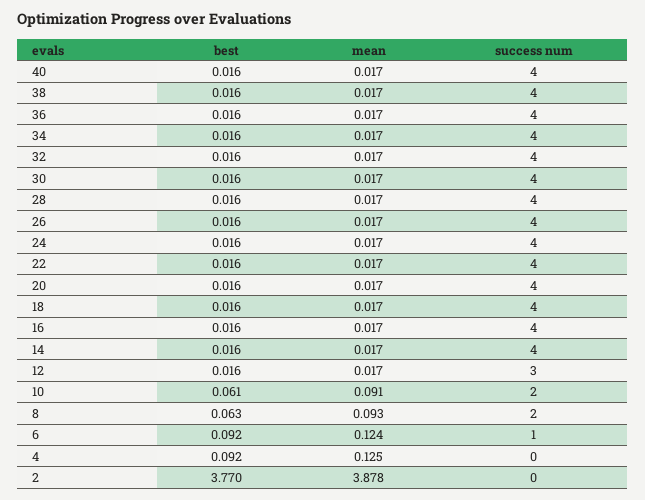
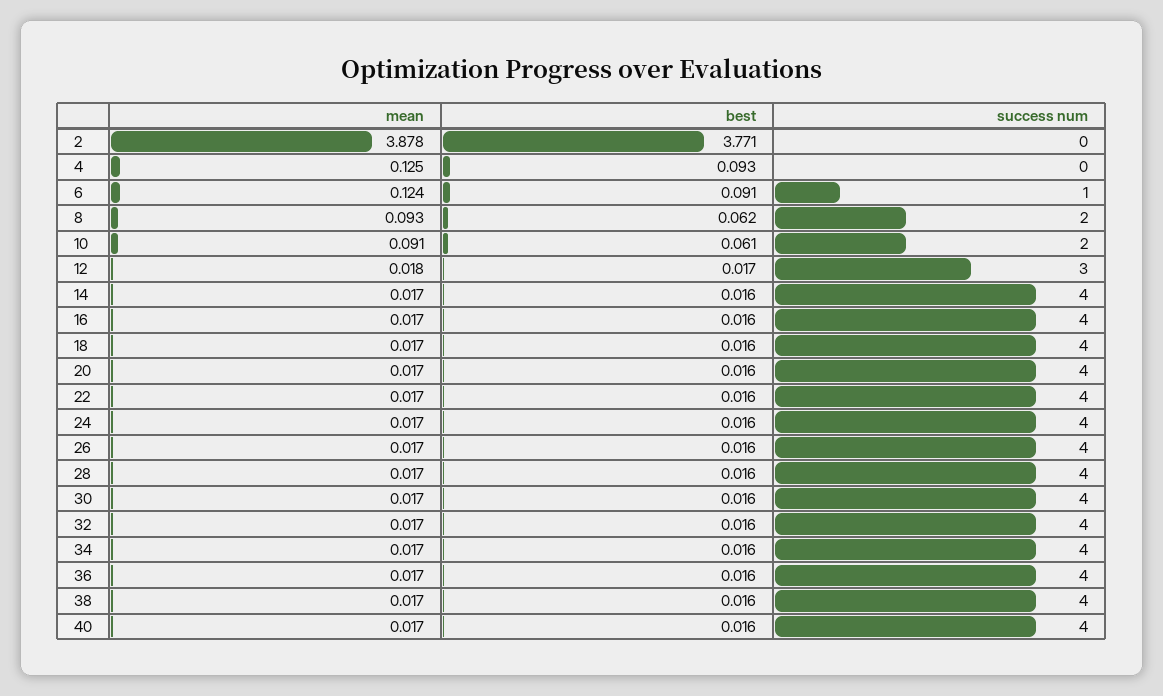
  {
    "best": {
      "40": 0.016,
      "38": 0.016,
      "36": 0.016,
      "34": 0.016,
      "32": 0.016,
      "30": 0.016,
      "28": 0.016,
      "26": 0.016,
      "24": 0.016,
      "22": 0.016,
      "20": 0.016,
      "18": 0.016,
      "16": 0.016,
      "14": 0.016,
-     "12": 0.016,
+     "12": 0.017,
      "10": 0.061,
-     "8": 0.063,
+     "8": 0.062,
-     "6": 0.092,
+     "6": 0.091,
-     "4": 0.092,
+     "4": 0.093,
-     "2": 3.77
+     "2": 3.771
    },
    "mean": {
      "40": 0.017,
      "38": 0.017,
      "36": 0.017,
      "34": 0.017,
      "32": 0.017,
      "30": 0.017,
      "28": 0.017,
      "26": 0.017,
      "24": 0.017,
      "22": 0.017,
      "20": 0.017,
      "18": 0.017,
      "16": 0.017,
      "14": 0.017,
-     "12": 0.017,
+     "12": 0.018,
      "10": 0.091,
      "8": 0.093,
      "6": 0.124,
      "4": 0.125,
      "2": 3.878
    },
    "success num": {
      "40": 4,
      "38": 4,
      "36": 4,
      "34": 4,
      "32": 4,
      "30": 4,
      "28": 4,
      "26": 4,
      "24": 4,
      "22": 4,
      "20": 4,
      "18": 4,
      "16": 4,
      "14": 4,
      "12": 3,
      "10": 2,
      "8": 2,
      "6": 1,
      "4": 0,
      "2": 0
    }
  }

